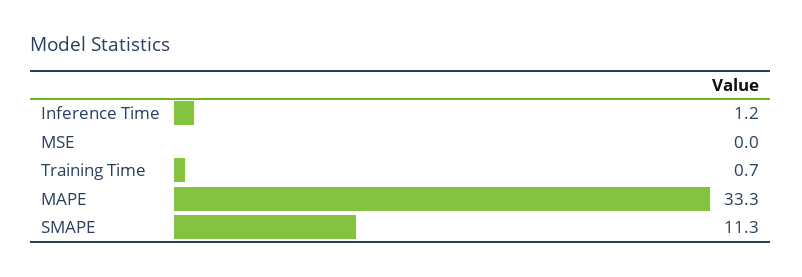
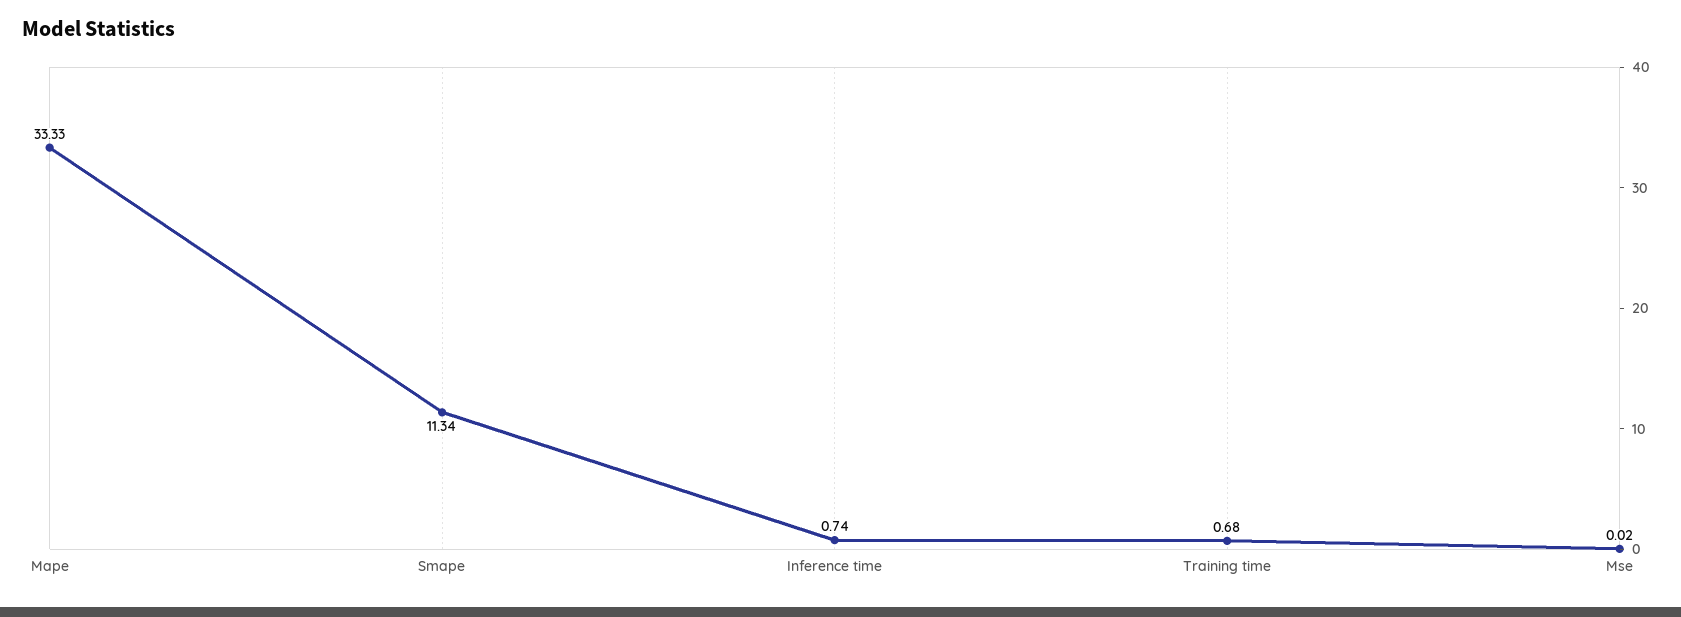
  {
-   "Inference Time": 1.2,
+   "Inference Time": 0.74,
    "MSE": 0.02,
    "Training Time": 0.68,
    "MAPE": 33.33,
    "SMAPE": 11.34
  }

